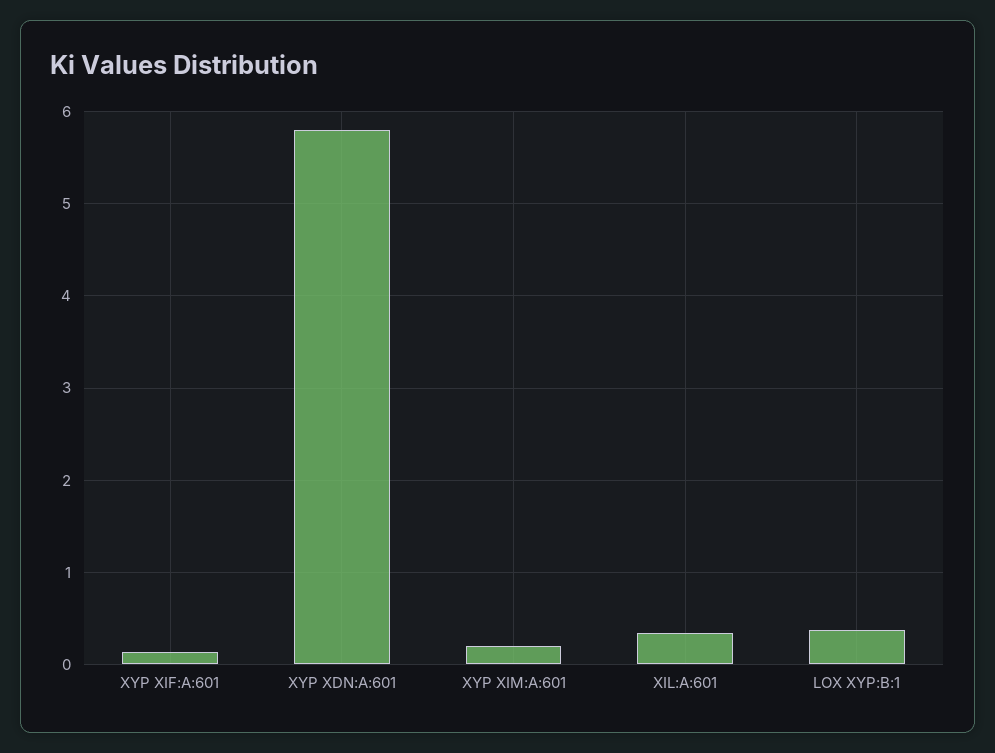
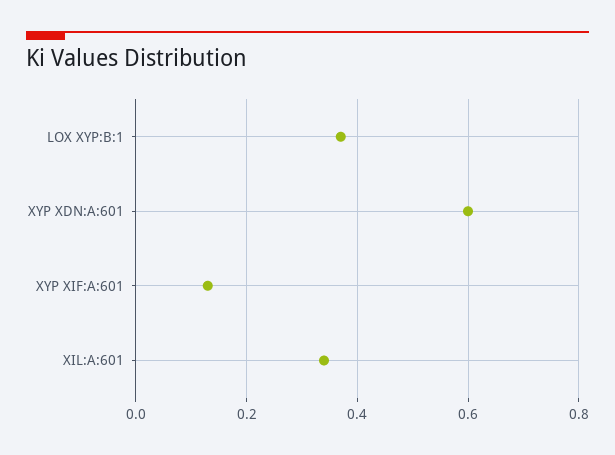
  {
    "XYP XIF:A:601": 0.15,
-   "XYP XDN:A:601": 5.8,
+   "XYP XDN:A:601": 0.6,
-   "XYP XIM:A:601": 0.2,
    "XIL:A:601": 0.35,
    "LOX XYP:B:1": 0.35
  }

